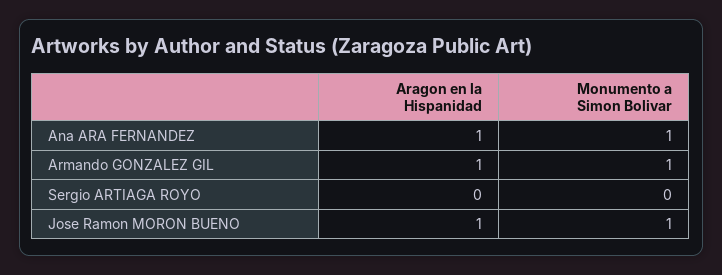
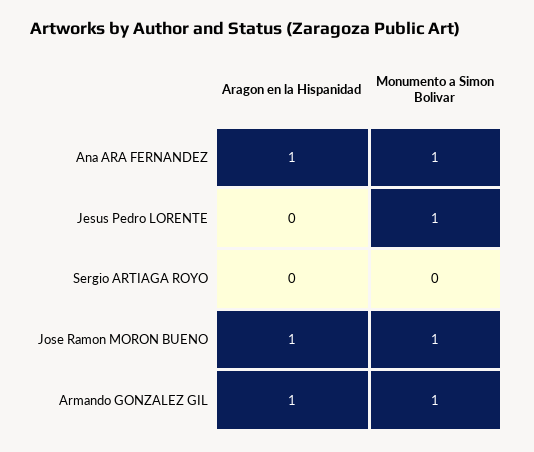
  {
    "Aragon en la Hispanidad": {
      "Ana ARA FERNANDEZ": 1,
      "Armando GONZALEZ GIL": 1,
      "Sergio ARTIAGA ROYO": 0,
-     "Jose Ramon MORON BUENO": 1
+     "Jose Ramon MORON BUENO": 1,
+     "Jesus Pedro LORENTE": 0
    },
    "Monumento a Simon Bolivar": {
      "Ana ARA FERNANDEZ": 1,
      "Armando GONZALEZ GIL": 1,
      "Sergio ARTIAGA ROYO": 0,
-     "Jose Ramon MORON BUENO": 1
+     "Jose Ramon MORON BUENO": 1,
+     "Jesus Pedro LORENTE": 1
    }
  }

